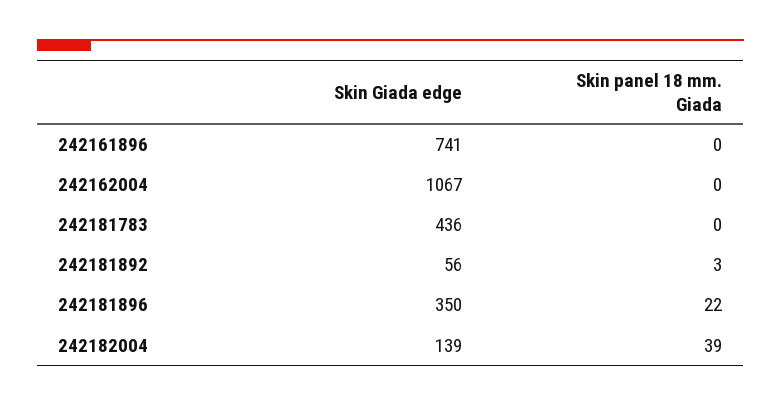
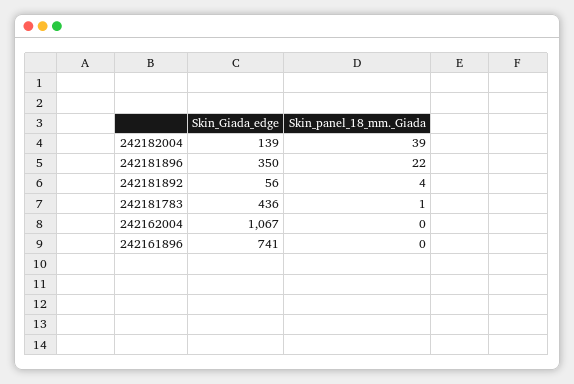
  {
    "Skin Giada edge": {
      "242161896": 741,
      "242162004": 1067,
      "242181783": 436,
      "242181892": 56,
      "242181896": 350,
      "242182004": 139
    },
    "Skin panel 18 mm. Giada": {
      "242161896": 0,
      "242162004": 0,
-     "242181783": 0,
+     "242181783": 1,
-     "242181892": 3,
+     "242181892": 4,
      "242181896": 22,
      "242182004": 39
    }
  }

